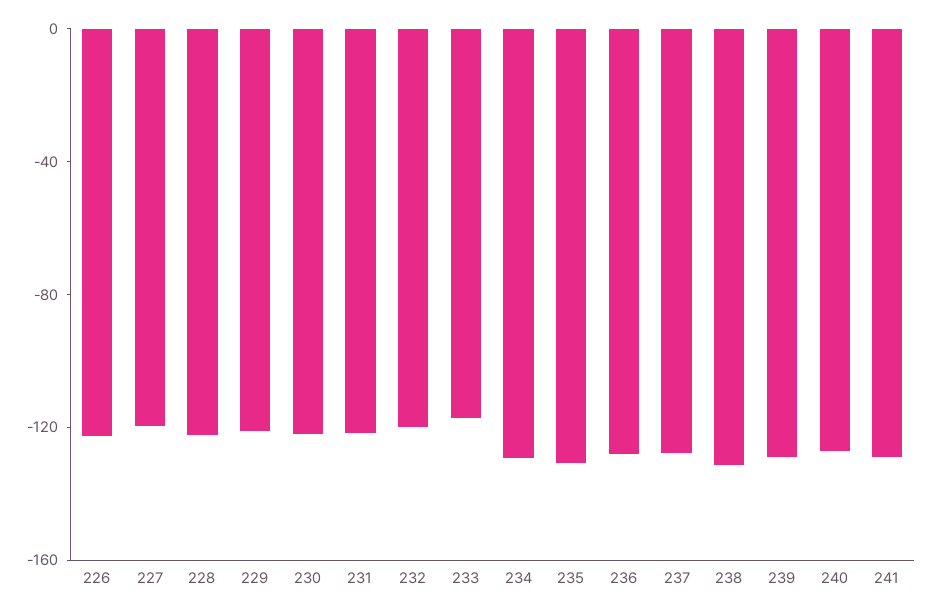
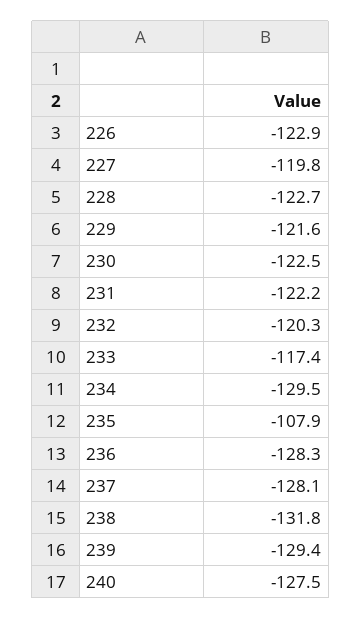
  {
    "226": -122.9,
    "227": -119.8,
    "228": -122.7,
    "229": -121.6,
    "230": -122.5,
    "231": -122.2,
    "232": -120.3,
    "233": -117.4,
    "234": -129.5,
-   "235": -130,
+   "235": -107.9,
    "236": -128.3,
    "237": -128.1,
    "238": -131.8,
    "239": -129.4,
-   "240": -127.5,
+   "240": -127.5
-   "241": -130
  }

